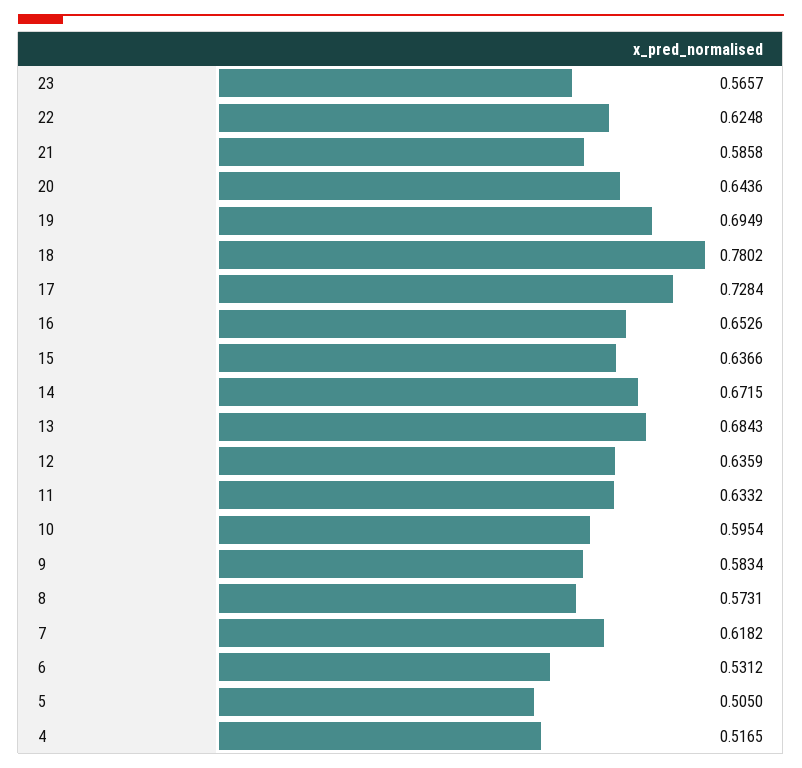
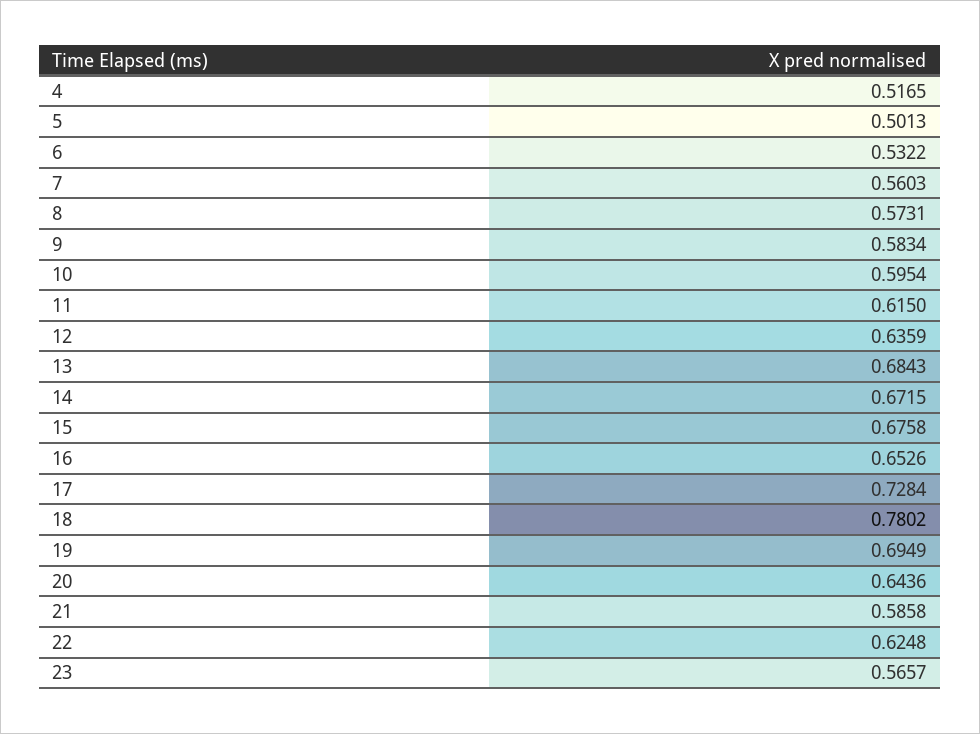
  {
    "23": 0.5657,
    "22": 0.6248,
    "21": 0.5858,
    "20": 0.6436,
    "19": 0.6949,
    "18": 0.7802,
    "17": 0.7284,
    "16": 0.6526,
-   "15": 0.6366,
+   "15": 0.6758,
    "14": 0.6715,
    "13": 0.6843,
    "12": 0.6359,
-   "11": 0.6332,
+   "11": 0.615,
    "10": 0.5954,
    "9": 0.5834,
    "8": 0.5731,
-   "7": 0.6182,
+   "7": 0.5603,
-   "6": 0.5312,
+   "6": 0.5322,
-   "5": 0.505,
+   "5": 0.5013,
    "4": 0.5165
  }

